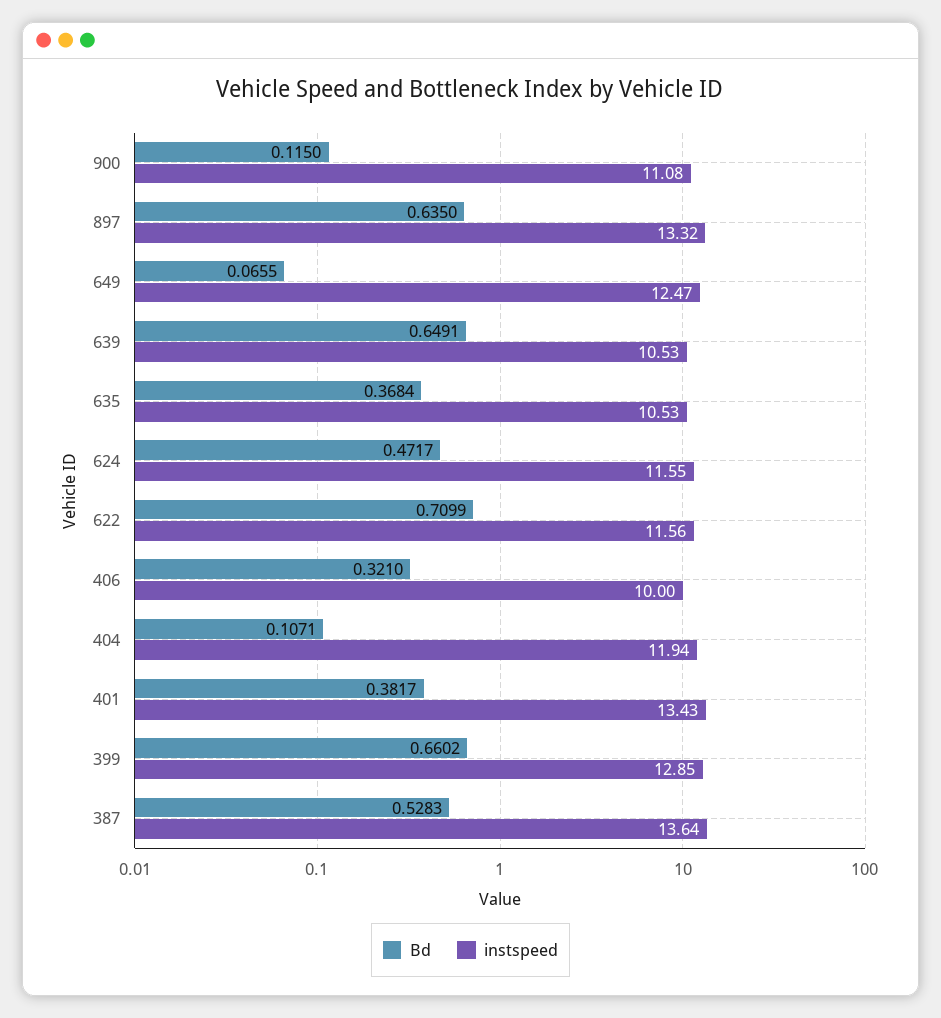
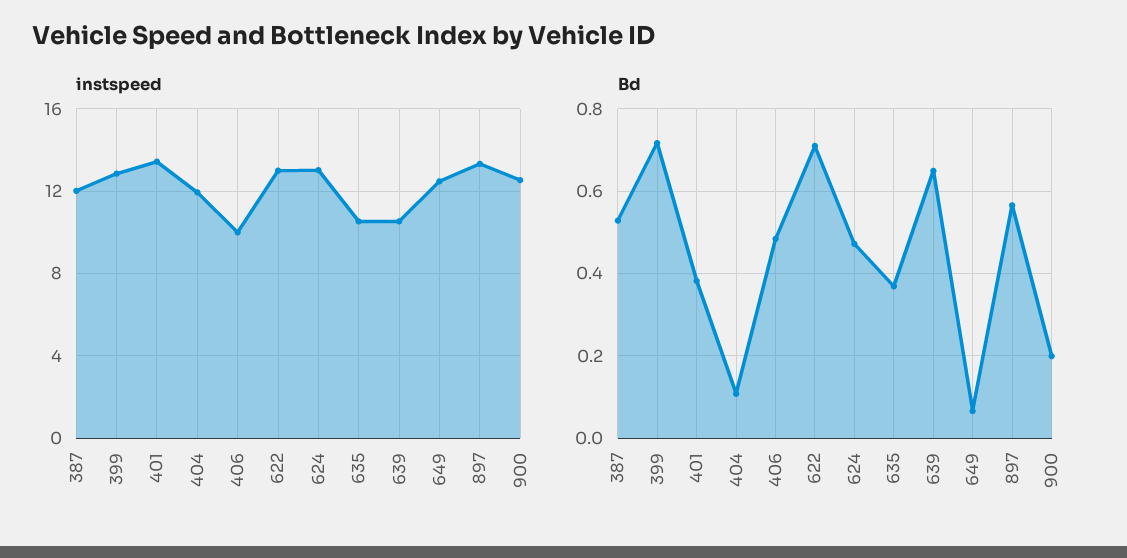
  {
    "Bd": {
-     "900": 0.115,
+     "900": 0.2,
-     "897": 0.635,
+     "897": 0.56,
      "649": 0.0655,
      "639": 0.6491,
      "635": 0.3684,
      "624": 0.4717,
      "622": 0.7099,
-     "406": 0.321,
+     "406": 0.48,
      "404": 0.1071,
      "401": 0.3817,
-     "399": 0.6602,
+     "399": 0.72,
      "387": 0.5283
    },
    "instspeed": {
-     "900": 11.08,
+     "900": 12.5,
      "897": 13.32,
      "649": 12.47,
      "639": 10.53,
      "635": 10.53,
-     "624": 11.55,
+     "624": 13,
-     "622": 11.56,
+     "622": 13,
      "406": 10,
      "404": 11.94,
      "401": 13.43,
      "399": 12.85,
-     "387": 13.64
+     "387": 12
    }
  }

